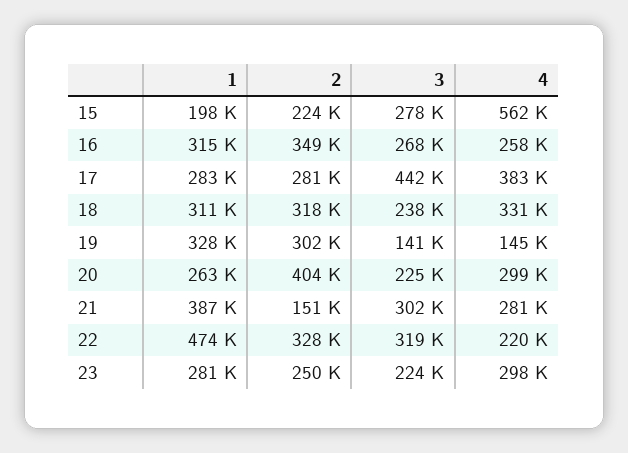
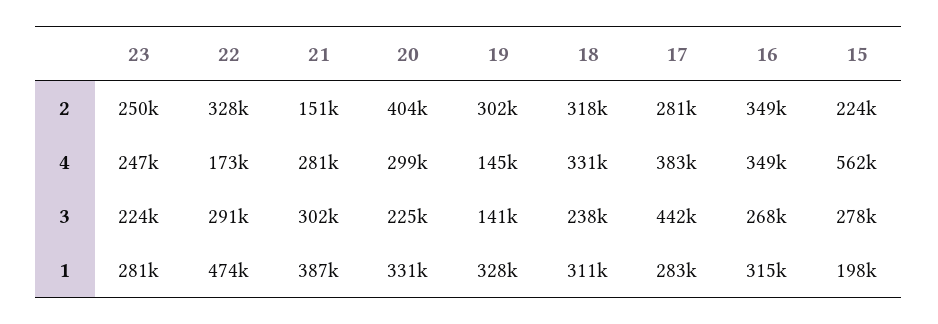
  {
    "1": {
      "15": 198000,
      "16": 315000,
      "17": 283000,
      "18": 311000,
      "19": 328000,
-     "20": 263000,
+     "20": 331000,
      "21": 387000,
      "22": 474000,
      "23": 281000
    },
    "2": {
      "15": 224000,
      "16": 349000,
      "17": 281000,
      "18": 318000,
      "19": 302000,
      "20": 404000,
      "21": 151000,
      "22": 328000,
      "23": 250000
    },
    "3": {
      "15": 278000,
      "16": 268000,
      "17": 442000,
      "18": 238000,
      "19": 141000,
      "20": 225000,
      "21": 302000,
-     "22": 319000,
+     "22": 291000,
      "23": 224000
    },
    "4": {
      "15": 562000,
-     "16": 258000,
+     "16": 349000,
      "17": 383000,
      "18": 331000,
      "19": 145000,
      "20": 299000,
      "21": 281000,
-     "22": 220000,
+     "22": 173000,
-     "23": 298000
+     "23": 247000
    }
  }

